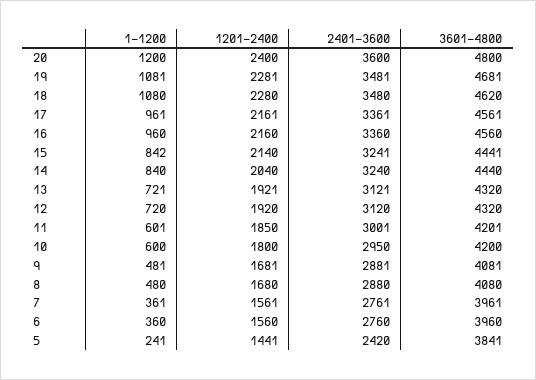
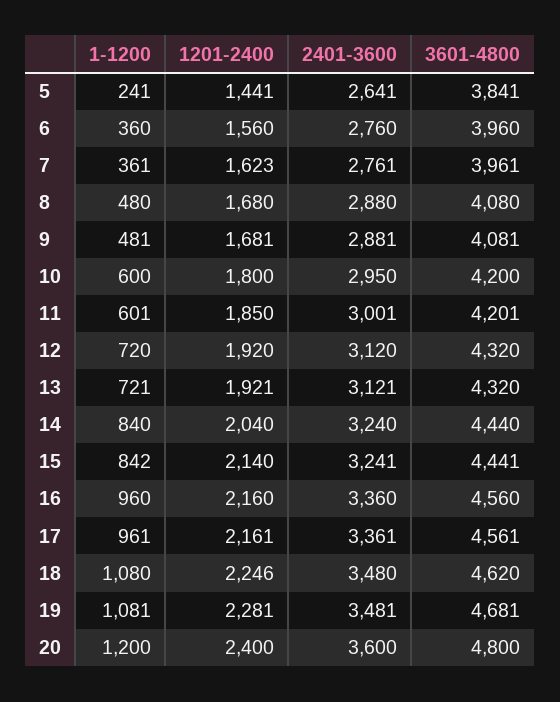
  {
    "1-1200": {
      "20": 1200,
      "19": 1081,
      "18": 1080,
      "17": 961,
      "16": 960,
      "15": 842,
      "14": 840,
      "13": 721,
      "12": 720,
      "11": 601,
      "10": 600,
      "9": 481,
      "8": 480,
      "7": 361,
      "6": 360,
      "5": 241
    },
    "1201-2400": {
      "20": 2400,
      "19": 2281,
-     "18": 2280,
+     "18": 2246,
      "17": 2161,
      "16": 2160,
      "15": 2140,
      "14": 2040,
      "13": 1921,
      "12": 1920,
      "11": 1850,
      "10": 1800,
      "9": 1681,
      "8": 1680,
-     "7": 1561,
+     "7": 1623,
      "6": 1560,
      "5": 1441
    },
    "2401-3600": {
      "20": 3600,
      "19": 3481,
      "18": 3480,
      "17": 3361,
      "16": 3360,
      "15": 3241,
      "14": 3240,
      "13": 3121,
      "12": 3120,
      "11": 3001,
      "10": 2950,
      "9": 2881,
      "8": 2880,
      "7": 2761,
      "6": 2760,
-     "5": 2420
+     "5": 2641
    },
    "3601-4800": {
      "20": 4800,
      "19": 4681,
      "18": 4620,
      "17": 4561,
      "16": 4560,
      "15": 4441,
      "14": 4440,
      "13": 4320,
      "12": 4320,
      "11": 4201,
      "10": 4200,
      "9": 4081,
      "8": 4080,
      "7": 3961,
      "6": 3960,
      "5": 3841
    }
  }

